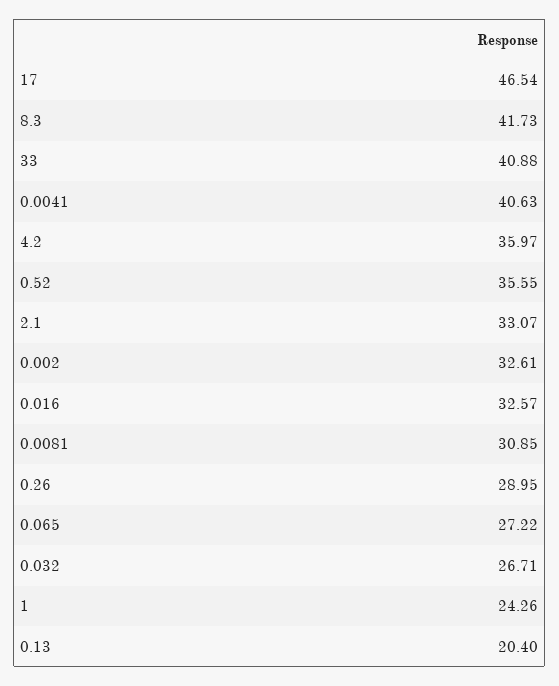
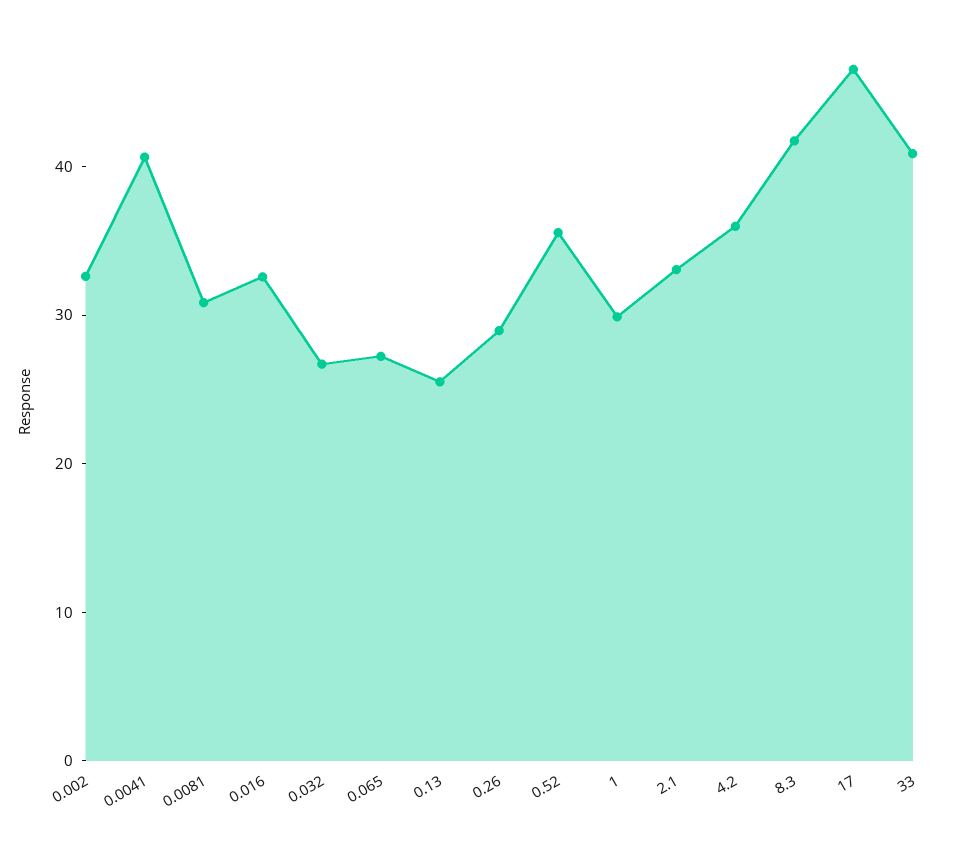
  {
    "17": 46.54,
    "8.3": 41.73,
    "33": 40.88,
    "0.0041": 40.63,
    "4.2": 35.97,
    "0.52": 35.55,
    "2.1": 33.07,
    "0.002": 32.61,
    "0.016": 32.57,
    "0.0081": 30.85,
    "0.26": 28.95,
    "0.065": 27.22,
    "0.032": 26.71,
-   "1": 24.26,
+   "1": 30,
-   "0.13": 20.4
+   "0.13": 26
  }

